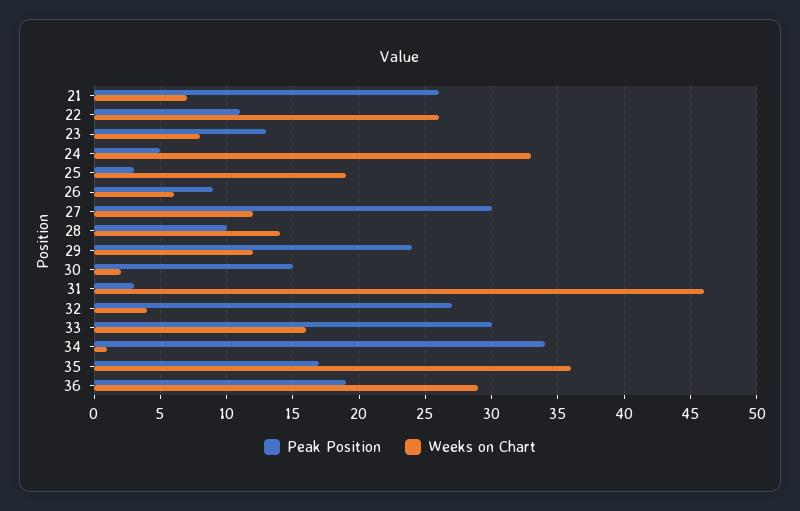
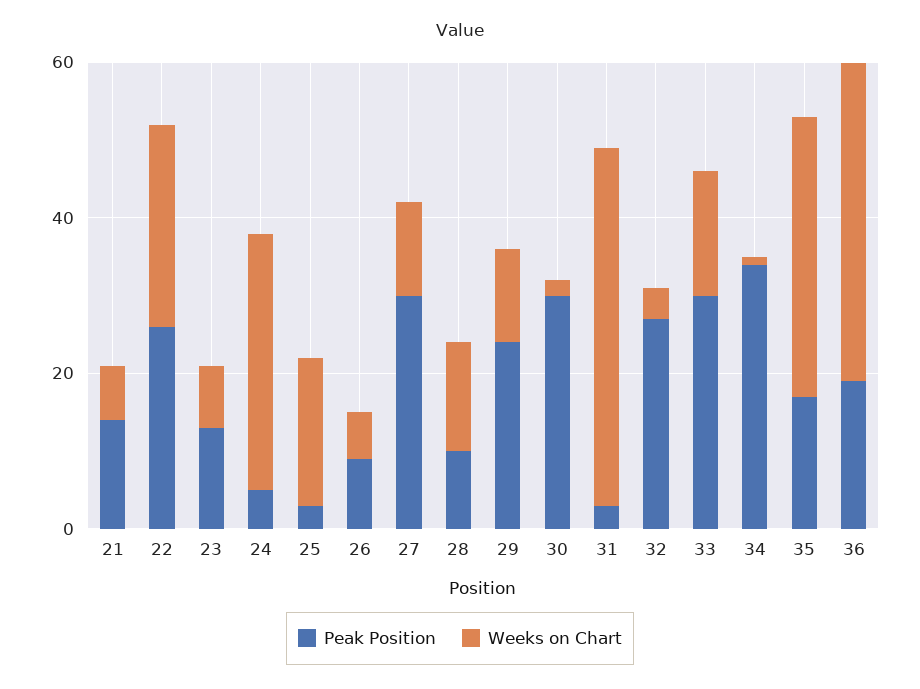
  {
    "Peak Position": {
-     "21": 26,
+     "21": 15,
-     "22": 11,
+     "22": 25,
      "23": 13,
      "24": 5,
      "25": 3,
      "26": 9,
      "27": 30,
      "28": 10,
      "29": 24,
-     "30": 15,
+     "30": 30,
      "31": 3,
      "32": 27,
      "33": 30,
      "34": 34,
      "35": 17,
      "36": 19
    },
    "Weeks on Chart": {
      "21": 7,
      "22": 26,
      "23": 8,
      "24": 33,
      "25": 19,
      "26": 6,
      "27": 12,
      "28": 14,
      "29": 12,
      "30": 2,
      "31": 46,
      "32": 4,
      "33": 16,
      "34": 1,
      "35": 36,
-     "36": 29
+     "36": 40
    }
  }

